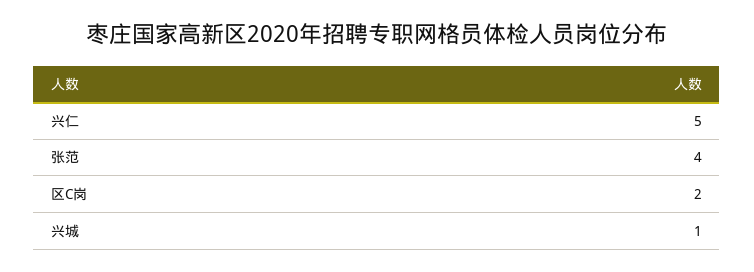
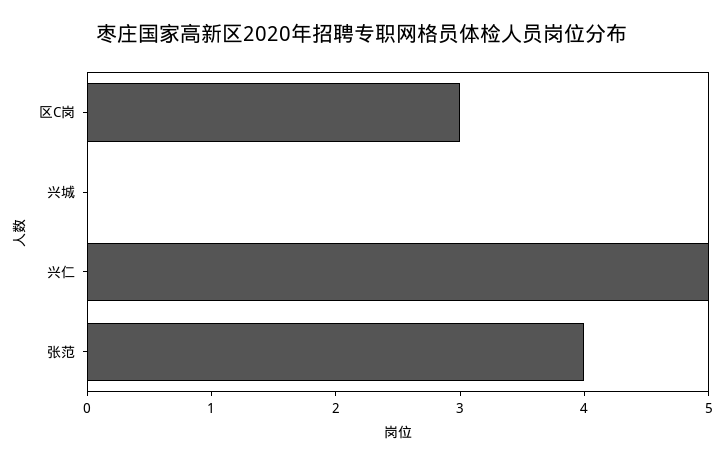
  {
    "兴仁": 5,
    "张范": 4,
-   "区C岗": 2,
+   "区C岗": 3,
-   "兴城": 1
+   "兴城": 0
  }

